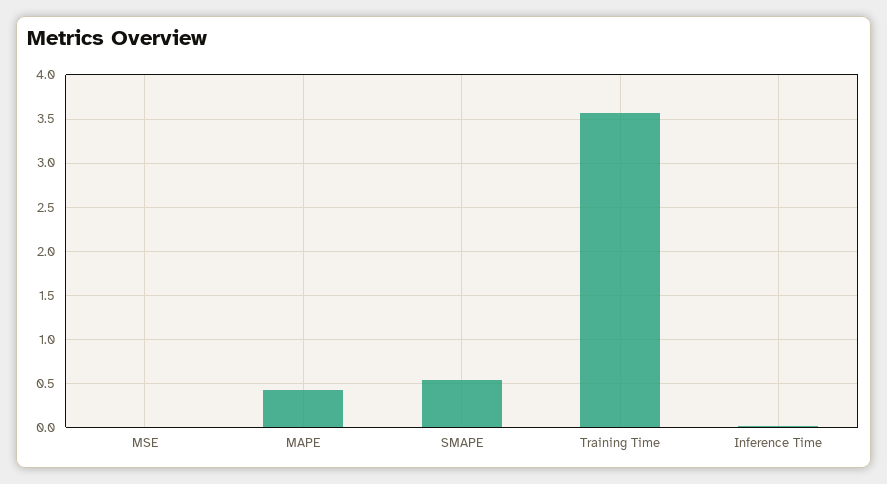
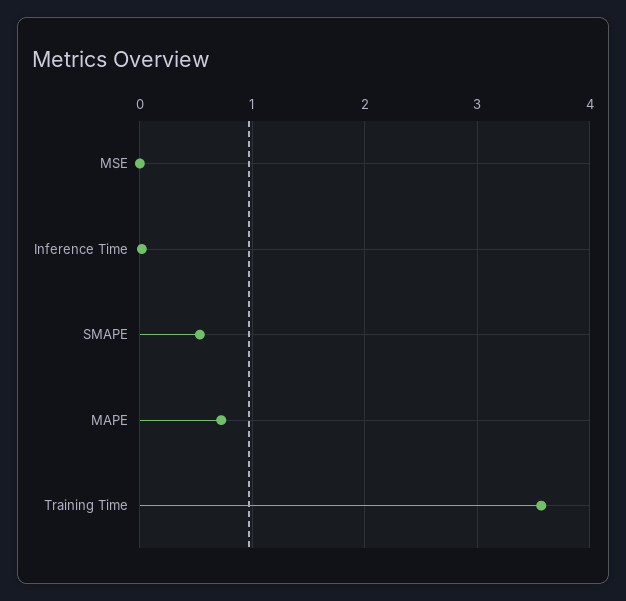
  {
    "MSE": 0,
-   "MAPE": 0.4,
+   "MAPE": 0.7,
    "SMAPE": 0.5,
    "Training Time": 3.6,
    "Inference Time": 0
  }

